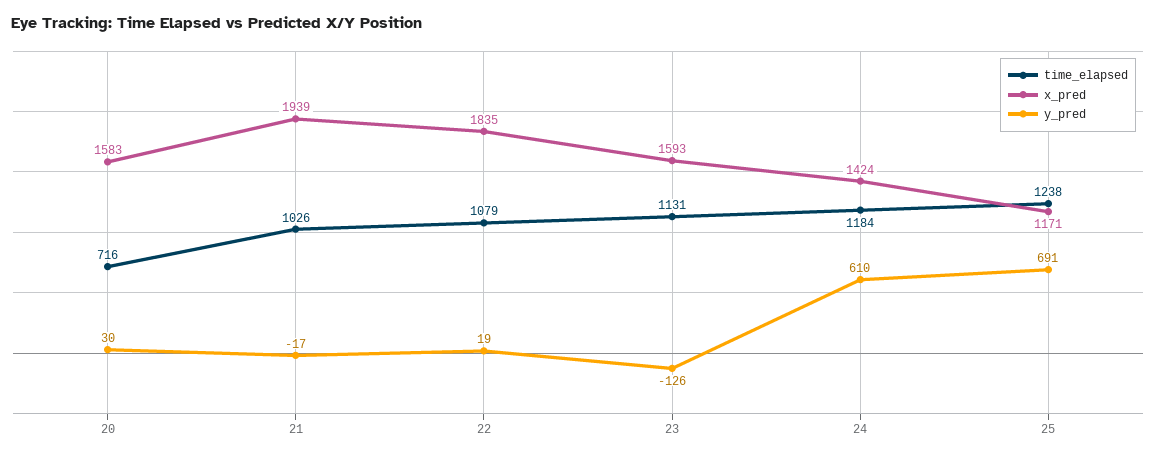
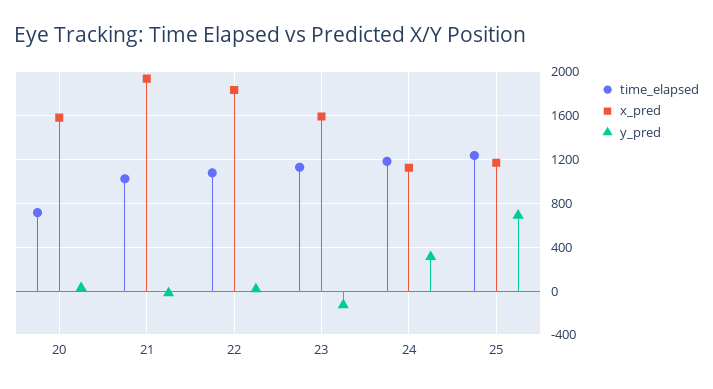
  {
    "time_elapsed": {
      "20": 716,
      "21": 1026,
      "22": 1079,
      "23": 1131,
      "24": 1184,
      "25": 1238
    },
    "x_pred": {
      "20": 1583,
      "21": 1939,
      "22": 1835,
      "23": 1593,
-     "24": 1424,
+     "24": 1100,
      "25": 1171
    },
    "y_pred": {
      "20": 30,
      "21": -17,
      "22": 19,
      "23": -126,
-     "24": 610,
+     "24": 300,
      "25": 691
    }
  }

